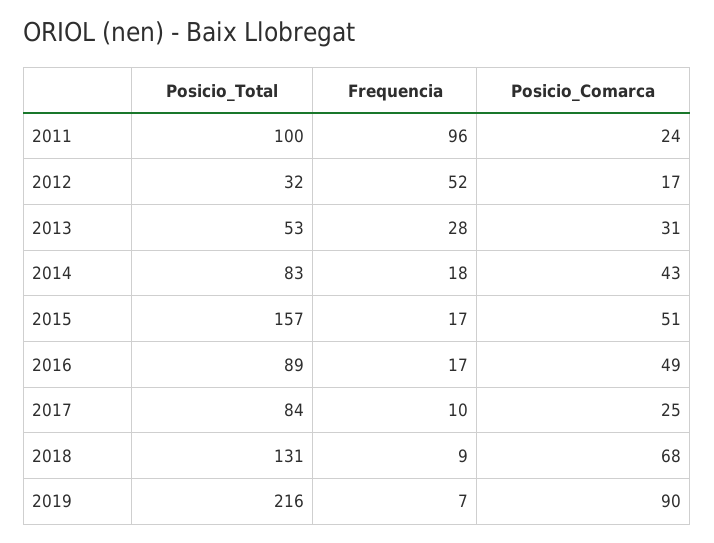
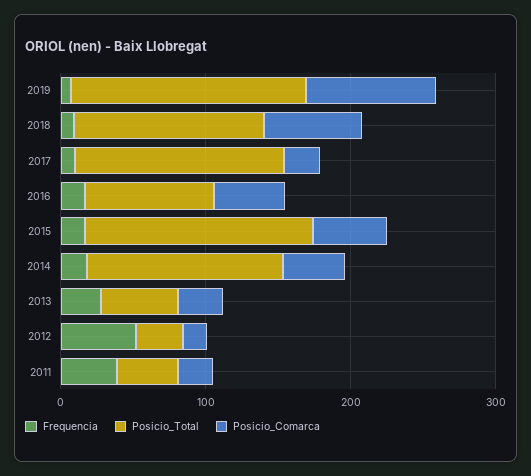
  {
    "Posicio_Total": {
-     "2011": 100,
+     "2011": 40,
      "2012": 32,
      "2013": 53,
-     "2014": 83,
+     "2014": 140,
      "2015": 157,
      "2016": 89,
-     "2017": 84,
+     "2017": 140,
      "2018": 131,
-     "2019": 216
+     "2019": 160
    },
    "Frequencia": {
-     "2011": 96,
+     "2011": 40,
      "2012": 52,
      "2013": 28,
      "2014": 18,
      "2015": 17,
      "2016": 17,
      "2017": 10,
      "2018": 9,
      "2019": 7
    },
    "Posicio_Comarca": {
      "2011": 24,
      "2012": 17,
      "2013": 31,
      "2014": 43,
      "2015": 51,
      "2016": 49,
      "2017": 25,
      "2018": 68,
      "2019": 90
    }
  }

